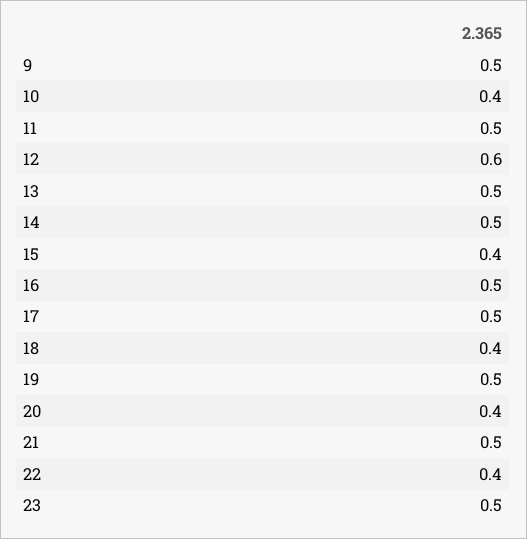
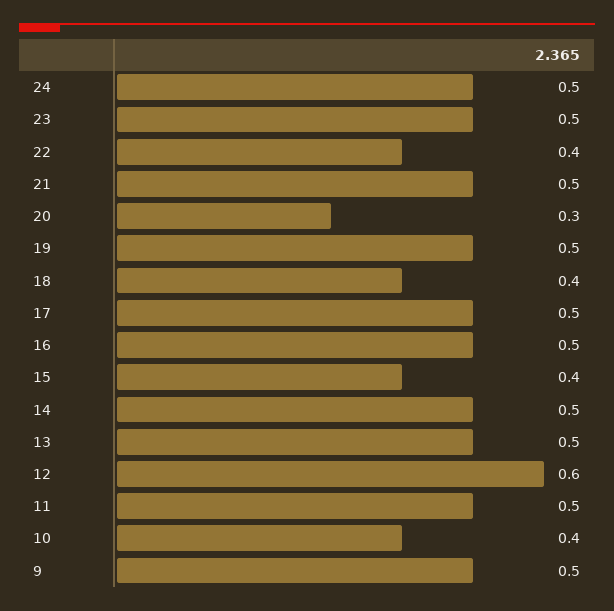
  {
    "9": 0.5,
    "10": 0.4,
    "11": 0.5,
    "12": 0.6,
    "13": 0.5,
    "14": 0.5,
    "15": 0.4,
    "16": 0.5,
    "17": 0.5,
    "18": 0.4,
    "19": 0.5,
-   "20": 0.4,
+   "20": 0.3,
    "21": 0.5,
    "22": 0.4,
-   "23": 0.5
+   "23": 0.5,
+   "24": 0.5
  }

